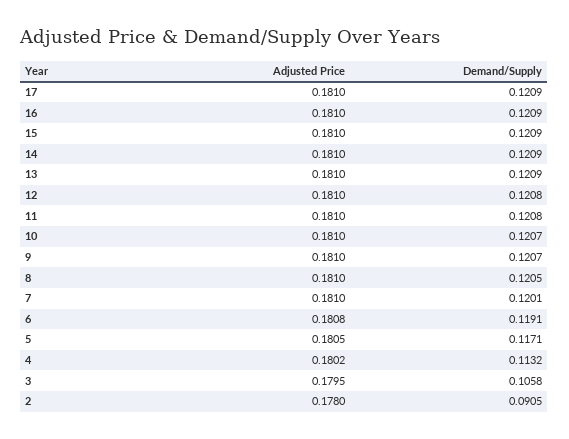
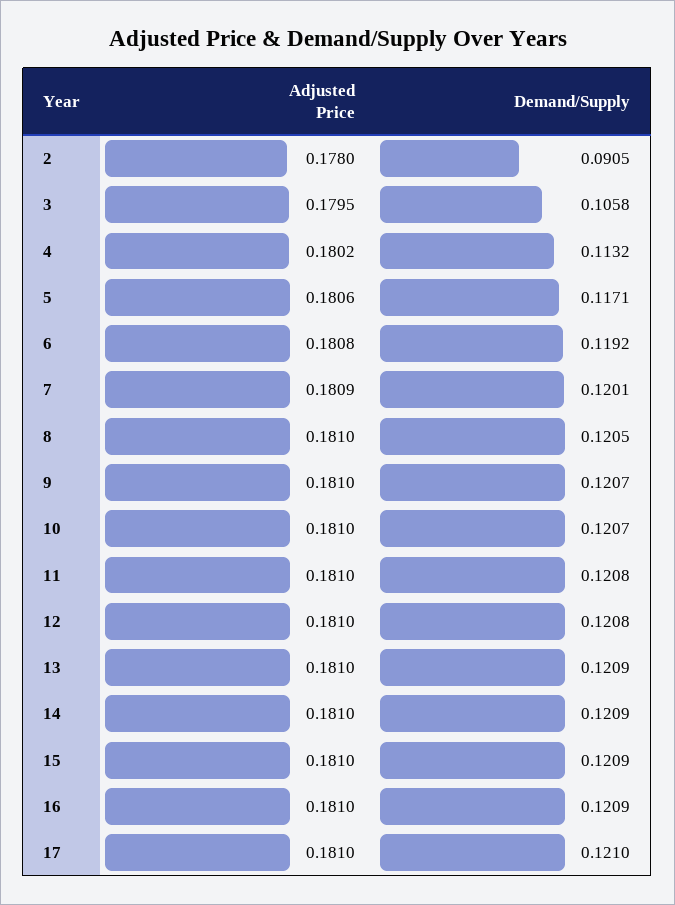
  {
    "Adjusted Price": {
      "17": 0.181,
      "16": 0.181,
      "15": 0.181,
      "14": 0.181,
      "13": 0.181,
      "12": 0.181,
      "11": 0.181,
      "10": 0.181,
      "9": 0.181,
      "8": 0.181,
-     "7": 0.181,
+     "7": 0.1809,
      "6": 0.1808,
-     "5": 0.1805,
+     "5": 0.1806,
      "4": 0.1802,
      "3": 0.1795,
      "2": 0.178
    },
    "Demand/Supply": {
-     "17": 0.1209,
+     "17": 0.121,
      "16": 0.1209,
      "15": 0.1209,
      "14": 0.1209,
      "13": 0.1209,
      "12": 0.1208,
      "11": 0.1208,
      "10": 0.1207,
      "9": 0.1207,
      "8": 0.1205,
      "7": 0.1201,
-     "6": 0.1191,
+     "6": 0.1192,
      "5": 0.1171,
      "4": 0.1132,
      "3": 0.1058,
      "2": 0.0905
    }
  }

